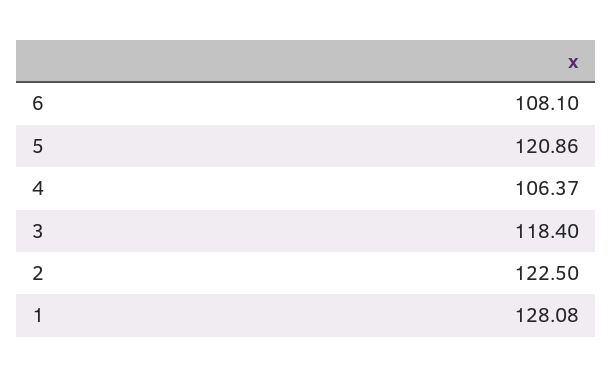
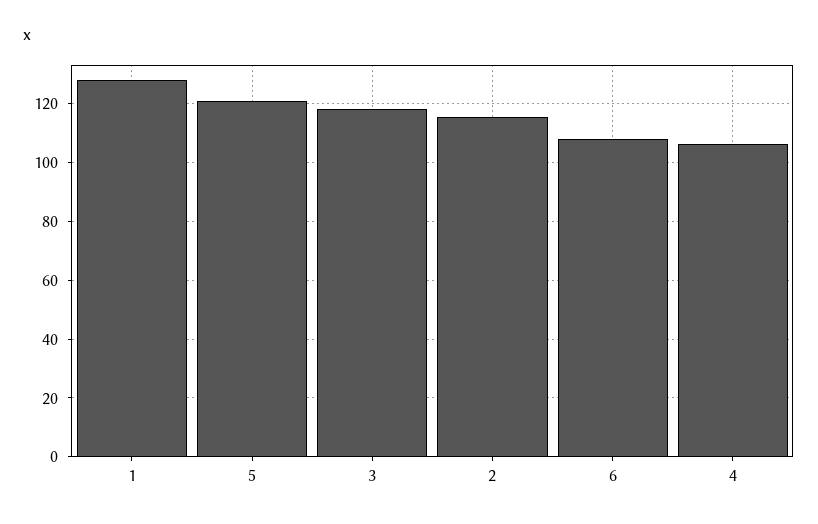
  {
    "6": 108.1,
    "5": 120.86,
    "4": 106.37,
    "3": 118.4,
-   "2": 122.5,
+   "2": 115,
    "1": 128.08
  }

